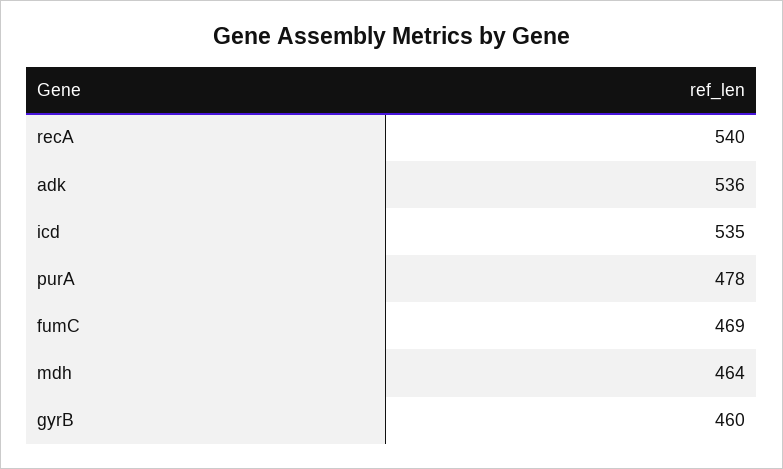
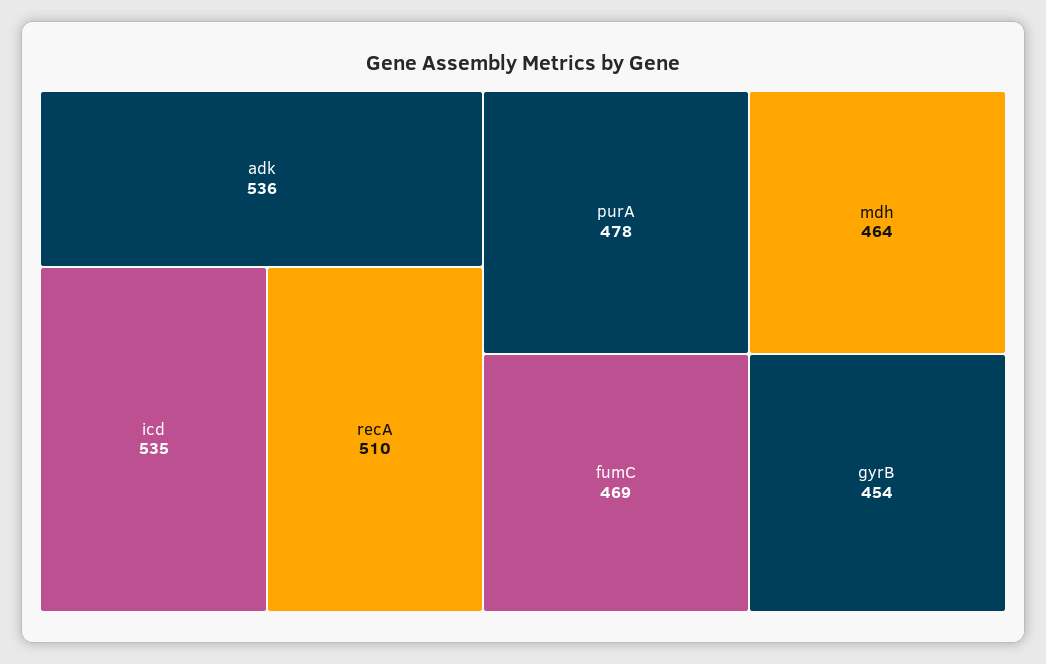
  {
-   "recA": 540,
+   "recA": 510,
    "adk": 536,
    "icd": 535,
    "purA": 478,
    "fumC": 469,
    "mdh": 464,
-   "gyrB": 460
+   "gyrB": 454
  }

